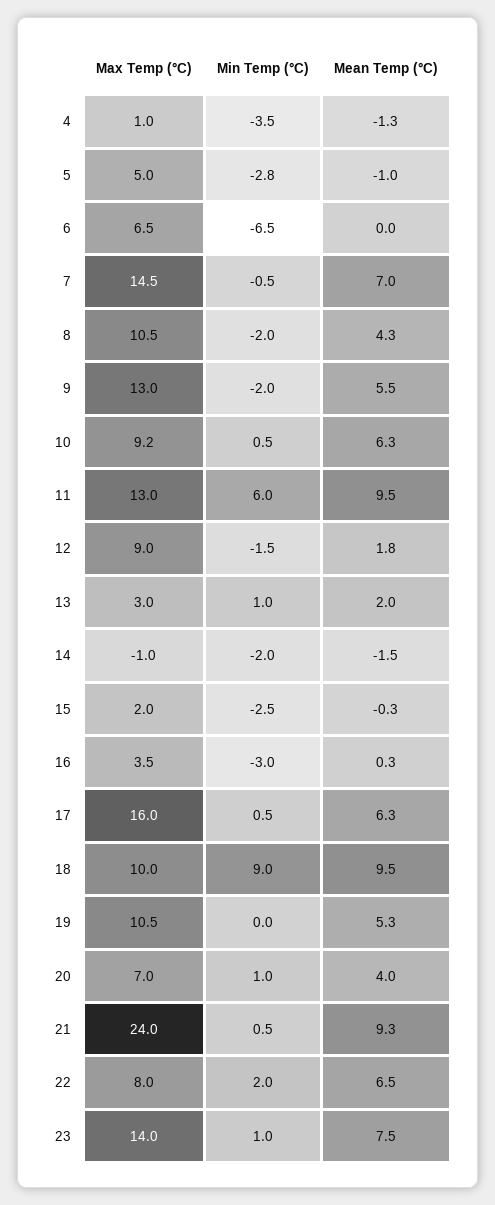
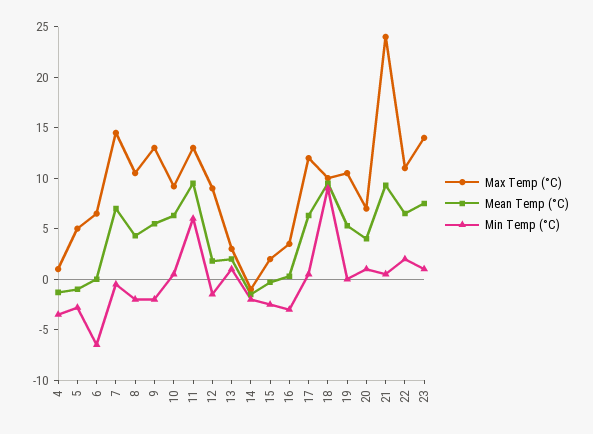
  {
    "Max Temp (°C)": {
      "4": 1,
      "5": 5,
      "6": 6.5,
      "7": 14.5,
      "8": 10.5,
      "9": 13,
      "10": 9.2,
      "11": 13,
      "12": 9,
      "13": 3,
      "14": -1,
      "15": 2,
      "16": 3.5,
-     "17": 16,
+     "17": 12,
      "18": 10,
      "19": 10.5,
      "20": 7,
      "21": 24,
-     "22": 8,
+     "22": 11,
      "23": 14
    },
    "Min Temp (°C)": {
      "4": -3.5,
      "5": -2.8,
      "6": -6.5,
      "7": -0.5,
      "8": -2,
      "9": -2,
      "10": 0.5,
      "11": 6,
      "12": -1.5,
      "13": 1,
      "14": -2,
      "15": -2.5,
      "16": -3,
      "17": 0.5,
      "18": 9,
      "19": 0,
      "20": 1,
      "21": 0.5,
      "22": 2,
      "23": 1
    },
    "Mean Temp (°C)": {
      "4": -1.3,
      "5": -1,
      "6": 0,
      "7": 7,
      "8": 4.3,
      "9": 5.5,
      "10": 6.3,
      "11": 9.5,
      "12": 1.8,
      "13": 2,
      "14": -1.5,
      "15": -0.3,
      "16": 0.3,
      "17": 6.3,
      "18": 9.5,
      "19": 5.3,
      "20": 4,
      "21": 9.3,
      "22": 6.5,
      "23": 7.5
    }
  }

